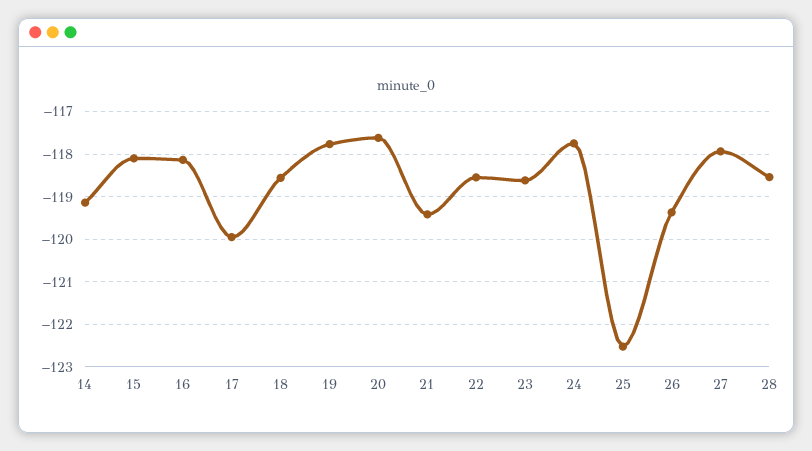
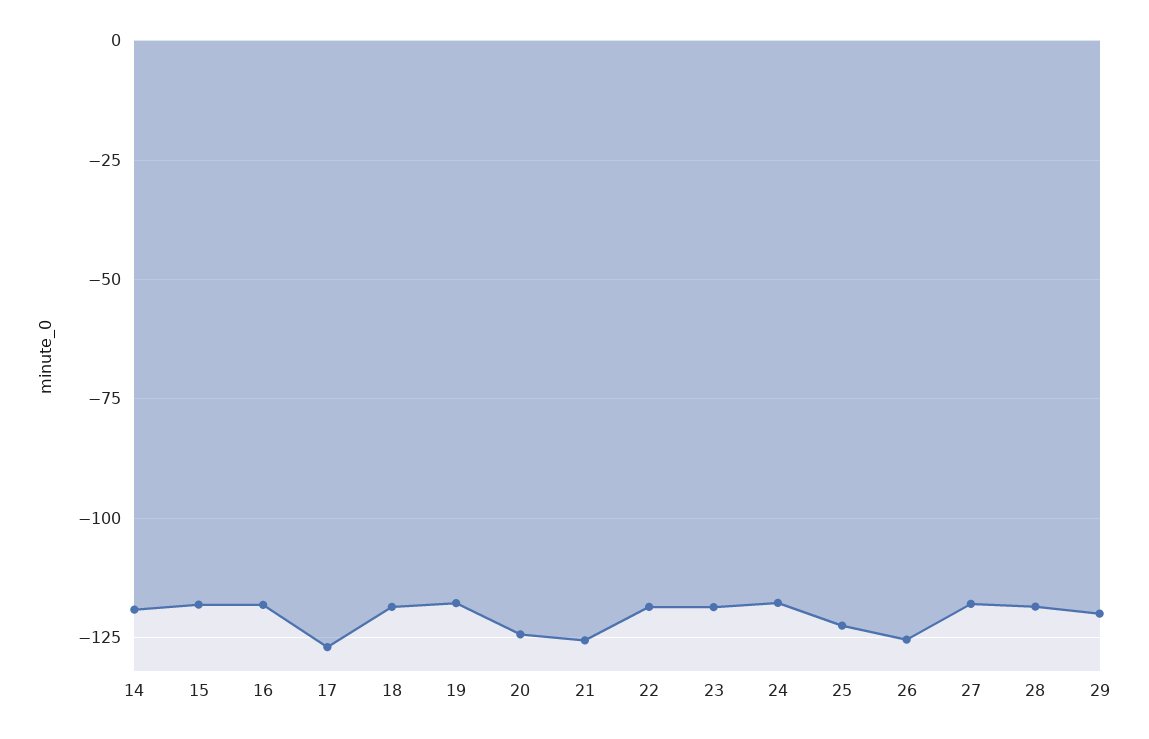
  {
    "14": -119.2,
    "15": -118.2,
    "16": -118.2,
-   "17": -120,
+   "17": -127.5,
    "18": -118.6,
    "19": -117.8,
-   "20": -117.6,
+   "20": -125,
-   "21": -119.4,
+   "21": -125,
    "22": -118.6,
    "23": -118.6,
    "24": -117.8,
    "25": -122.6,
-   "26": -119.4,
+   "26": -125,
    "27": -118,
-   "28": -118.6
+   "28": -118.6,
+   "29": -120
  }

